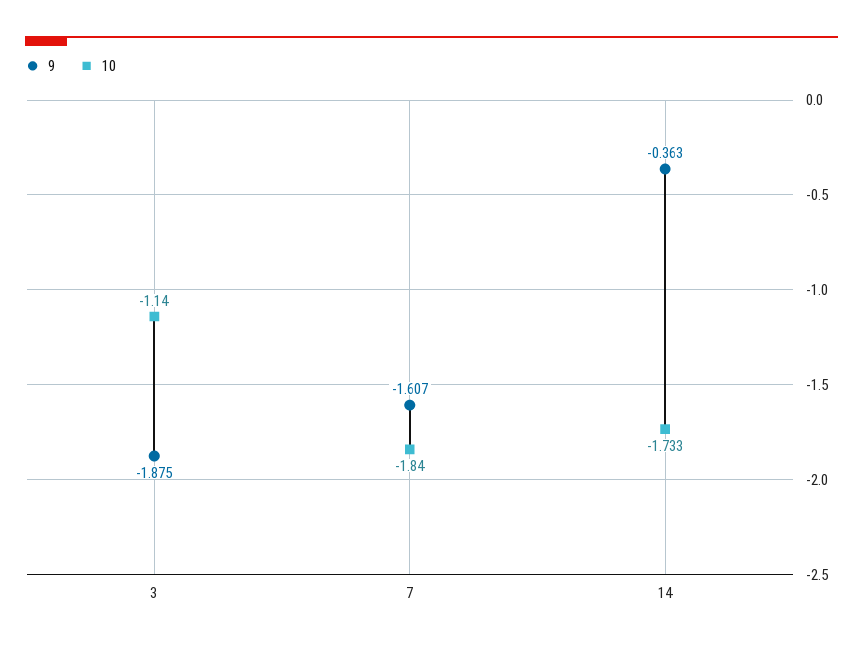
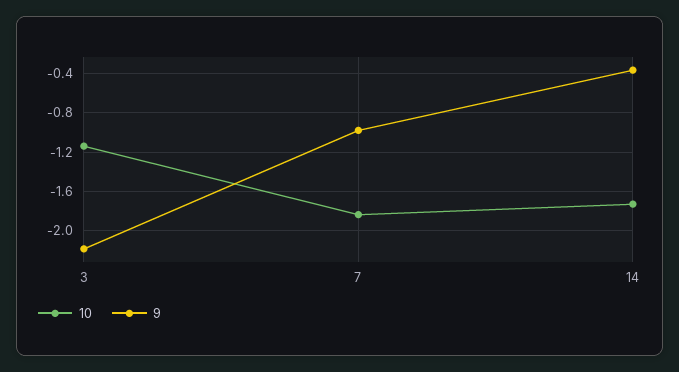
  {
    "9": {
-     "3": -1.875,
+     "3": -2.2,
-     "7": -1.607,
+     "7": -1,
      "14": -0.363
    },
    "10": {
      "3": -1.14,
      "7": -1.84,
      "14": -1.733
    }
  }

